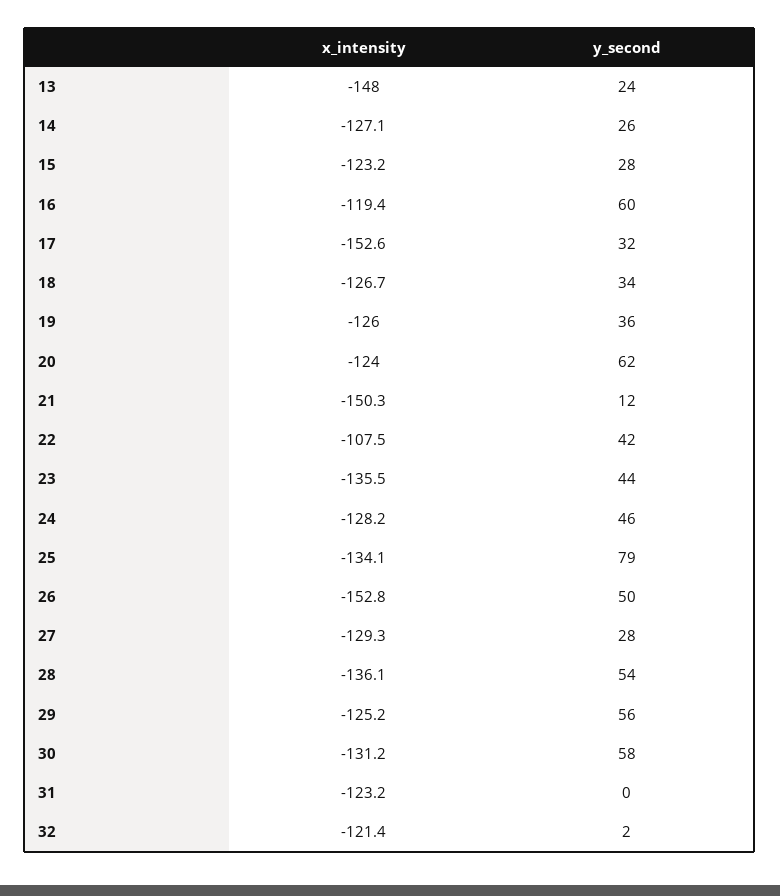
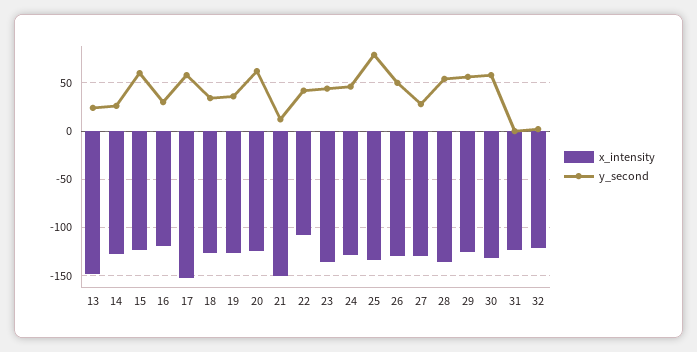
  {
    "x_intensity": {
      "13": -148,
      "14": -127.1,
      "15": -123.2,
      "16": -119.4,
      "17": -152.6,
      "18": -126.7,
      "19": -126,
      "20": -124,
      "21": -150.3,
      "22": -107.5,
      "23": -135.5,
      "24": -128.2,
      "25": -134.1,
-     "26": -152.8,
+     "26": -130,
      "27": -129.3,
      "28": -136.1,
      "29": -125.2,
      "30": -131.2,
      "31": -123.2,
      "32": -121.4
    },
    "y_second": {
      "13": 24,
      "14": 26,
-     "15": 28,
+     "15": 60,
-     "16": 60,
+     "16": 30,
-     "17": 32,
+     "17": 60,
      "18": 34,
      "19": 36,
      "20": 62,
      "21": 12,
      "22": 42,
      "23": 44,
      "24": 46,
      "25": 79,
      "26": 50,
      "27": 28,
      "28": 54,
      "29": 56,
      "30": 58,
      "31": 0,
      "32": 2
    }
  }

